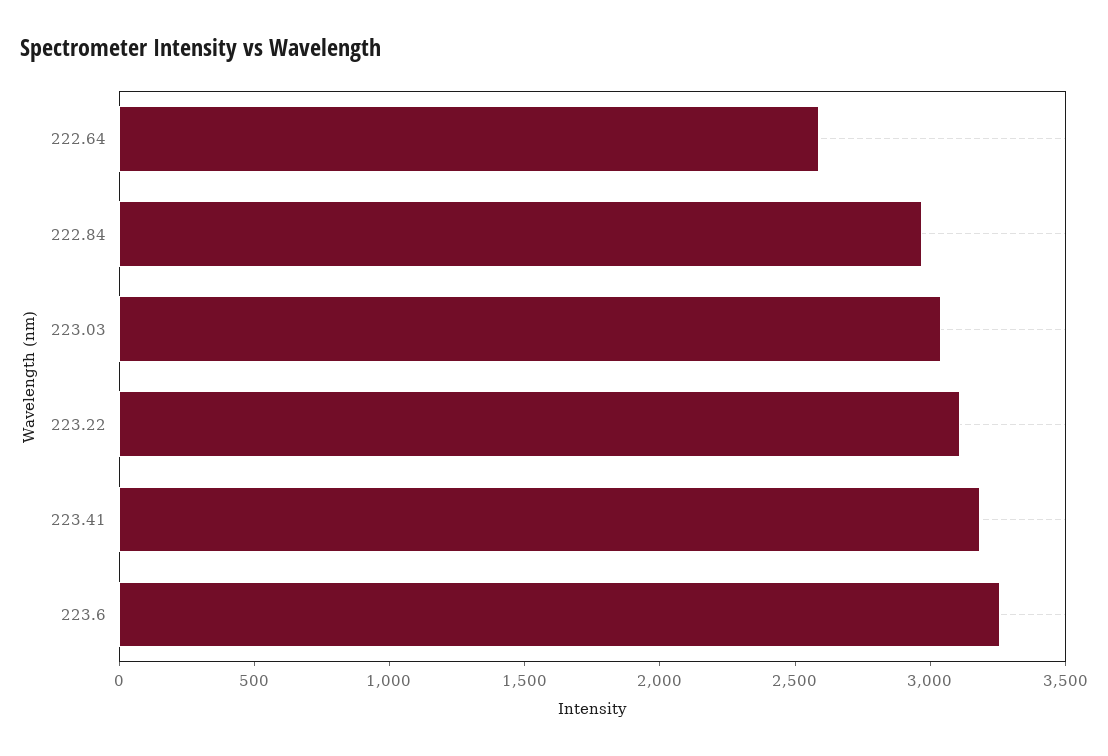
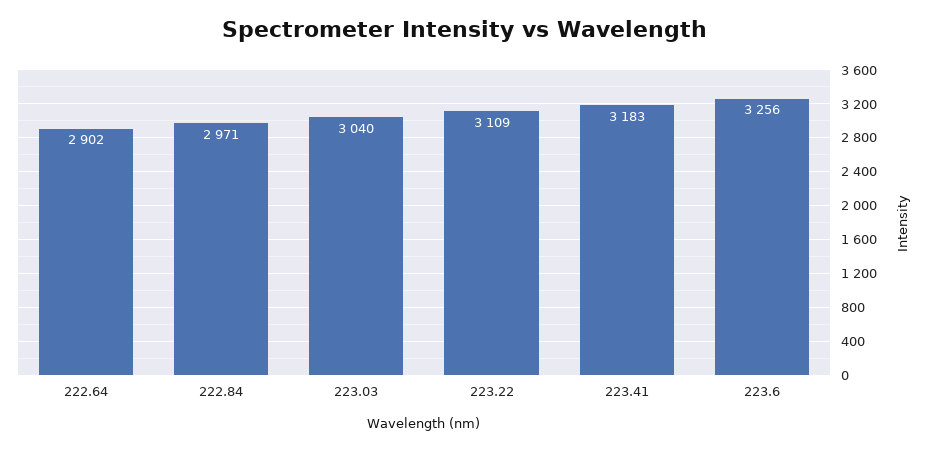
  {
-   "222.64": 2600,
+   "222.64": 2902,
    "222.84": 2971,
    "223.03": 3040,
    "223.22": 3109,
    "223.41": 3183,
    "223.6": 3256
  }

